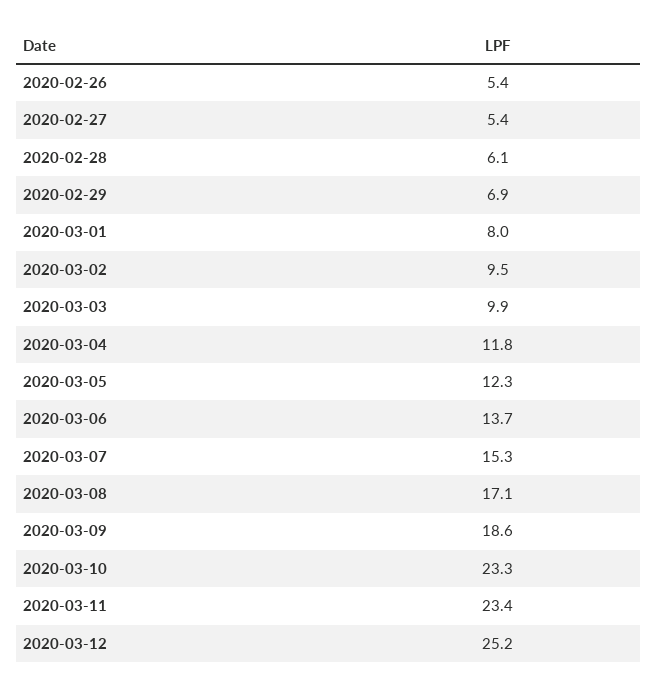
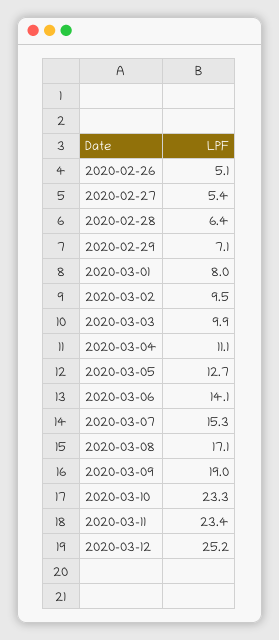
  {
-   "2020-02-26": 5.4,
+   "2020-02-26": 5.1,
    "2020-02-27": 5.4,
-   "2020-02-28": 6.1,
+   "2020-02-28": 6.4,
-   "2020-02-29": 6.9,
+   "2020-02-29": 7.1,
    "2020-03-01": 8,
    "2020-03-02": 9.5,
    "2020-03-03": 9.9,
-   "2020-03-04": 11.8,
+   "2020-03-04": 11.1,
-   "2020-03-05": 12.3,
+   "2020-03-05": 12.7,
-   "2020-03-06": 13.7,
+   "2020-03-06": 14.1,
    "2020-03-07": 15.3,
    "2020-03-08": 17.1,
-   "2020-03-09": 18.6,
+   "2020-03-09": 19,
    "2020-03-10": 23.3,
    "2020-03-11": 23.4,
    "2020-03-12": 25.2
  }

